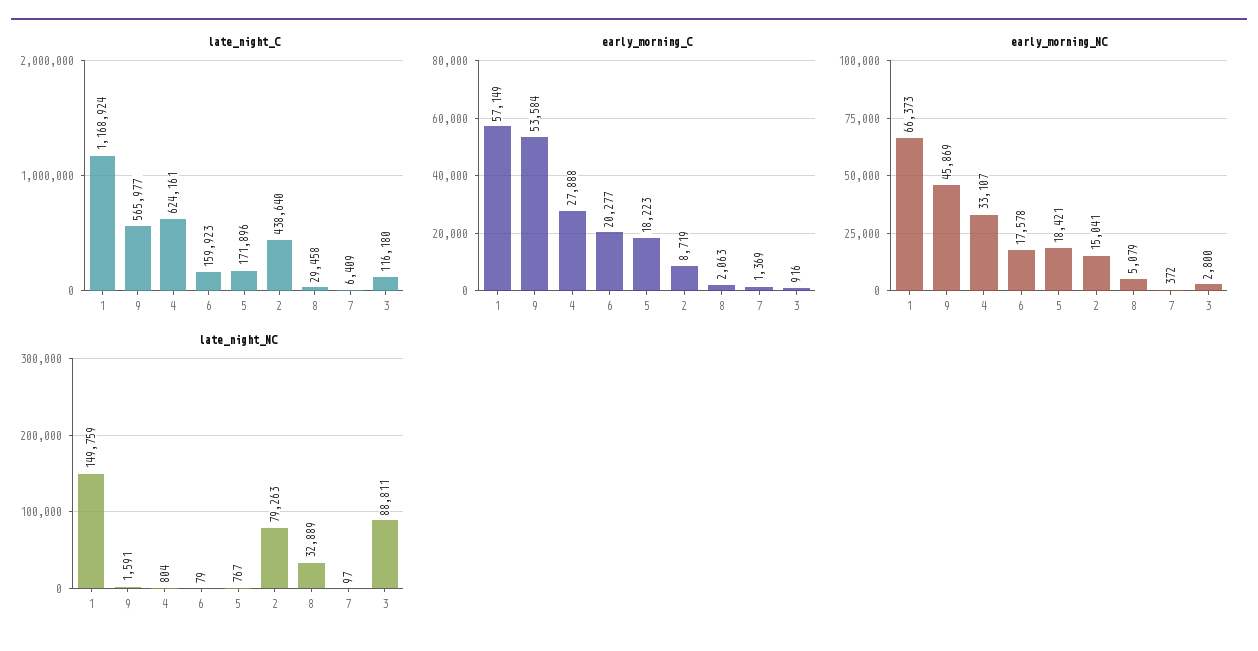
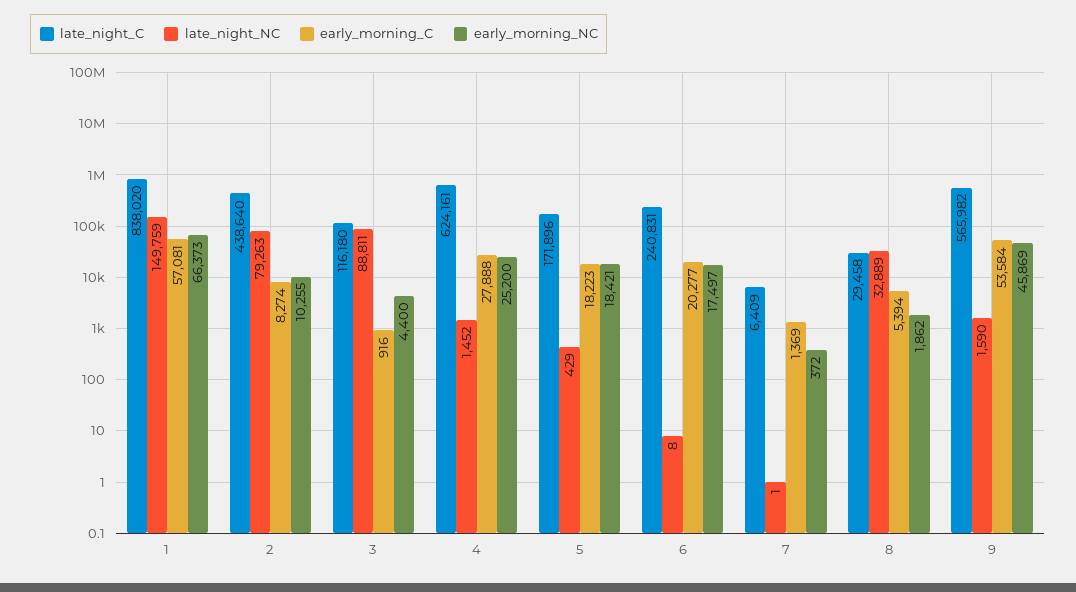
  {
    "late_night_C": {
-     "1": 1168924,
+     "1": 838020,
-     "9": 565977,
+     "9": 565982,
      "4": 624161,
-     "6": 159923,
+     "6": 240831,
      "5": 171896,
      "2": 438640,
      "8": 29458,
      "7": 6409,
      "3": 116180
    },
    "early_morning_C": {
-     "1": 57149,
+     "1": 57081,
      "9": 53584,
      "4": 27888,
      "6": 20277,
      "5": 18223,
-     "2": 8719,
+     "2": 8274,
-     "8": 2063,
+     "8": 5394,
      "7": 1369,
      "3": 916
    },
    "early_morning_NC": {
      "1": 66373,
      "9": 45869,
-     "4": 33107,
+     "4": 25200,
-     "6": 17578,
+     "6": 17497,
      "5": 18421,
-     "2": 15041,
+     "2": 10255,
-     "8": 5079,
+     "8": 1862,
      "7": 372,
-     "3": 2800
+     "3": 4400
    },
    "late_night_NC": {
      "1": 149759,
-     "9": 1591,
+     "9": 1590,
-     "4": 804,
+     "4": 1452,
-     "6": 79,
+     "6": 8,
-     "5": 767,
+     "5": 429,
      "2": 79263,
      "8": 32889,
-     "7": 97,
+     "7": 1,
      "3": 88811
    }
  }

